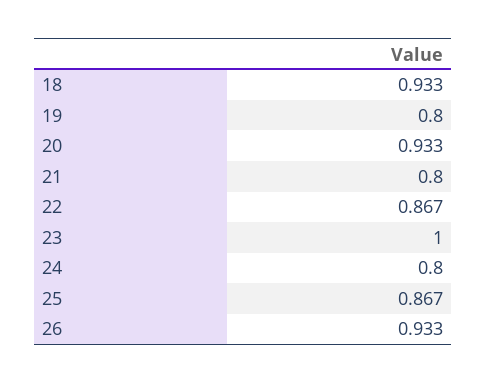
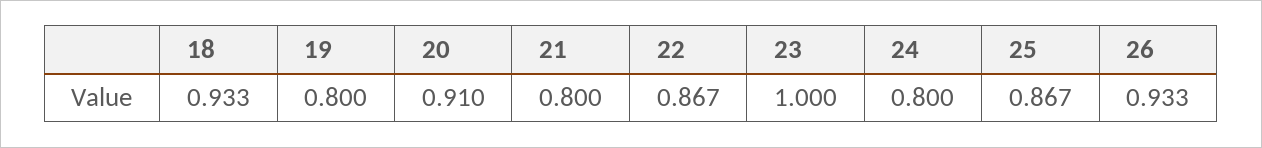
  {
    "18": 0.933,
    "19": 0.8,
-   "20": 0.933,
+   "20": 0.91,
    "21": 0.8,
    "22": 0.867,
    "23": 1,
    "24": 0.8,
    "25": 0.867,
    "26": 0.933
  }

